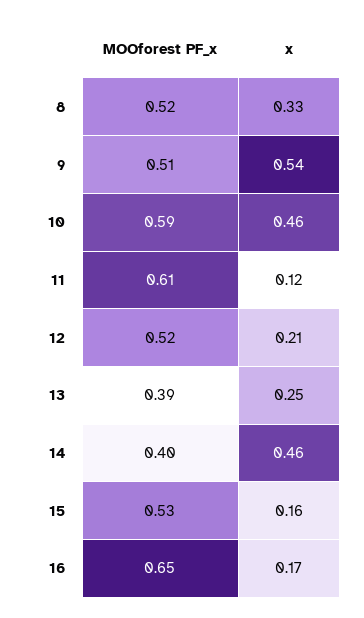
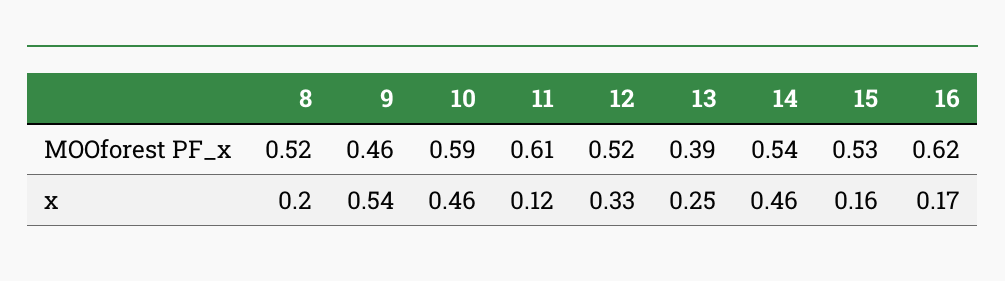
  {
    "MOOforest PF_x": {
      "8": 0.52,
-     "9": 0.51,
+     "9": 0.46,
      "10": 0.59,
      "11": 0.61,
      "12": 0.52,
      "13": 0.39,
-     "14": 0.4,
+     "14": 0.54,
      "15": 0.53,
-     "16": 0.65
+     "16": 0.62
    },
    "x": {
-     "8": 0.33,
+     "8": 0.2,
      "9": 0.54,
      "10": 0.46,
      "11": 0.12,
-     "12": 0.21,
+     "12": 0.33,
      "13": 0.25,
      "14": 0.46,
      "15": 0.16,
      "16": 0.17
    }
  }

